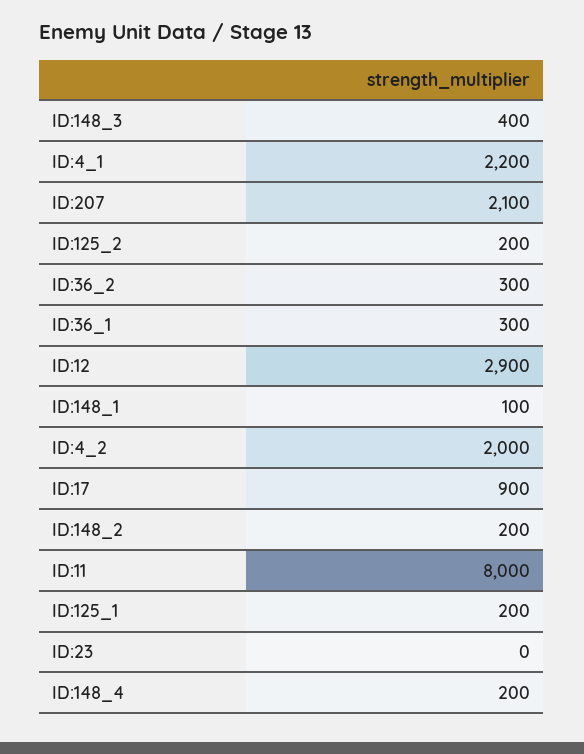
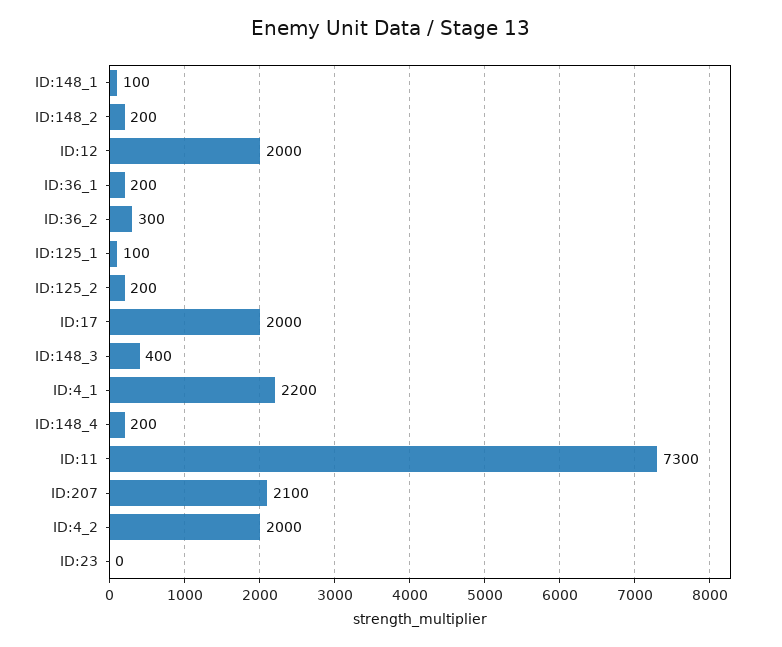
  {
    "ID:148_3": 400,
    "ID:4_1": 2200,
    "ID:207": 2100,
    "ID:125_2": 200,
    "ID:36_2": 300,
-   "ID:36_1": 300,
+   "ID:36_1": 200,
-   "ID:12": 2900,
+   "ID:12": 2000,
    "ID:148_1": 100,
    "ID:4_2": 2000,
-   "ID:17": 900,
+   "ID:17": 2000,
    "ID:148_2": 200,
-   "ID:11": 8000,
+   "ID:11": 7300,
-   "ID:125_1": 200,
+   "ID:125_1": 100,
    "ID:23": 0,
    "ID:148_4": 200
  }

